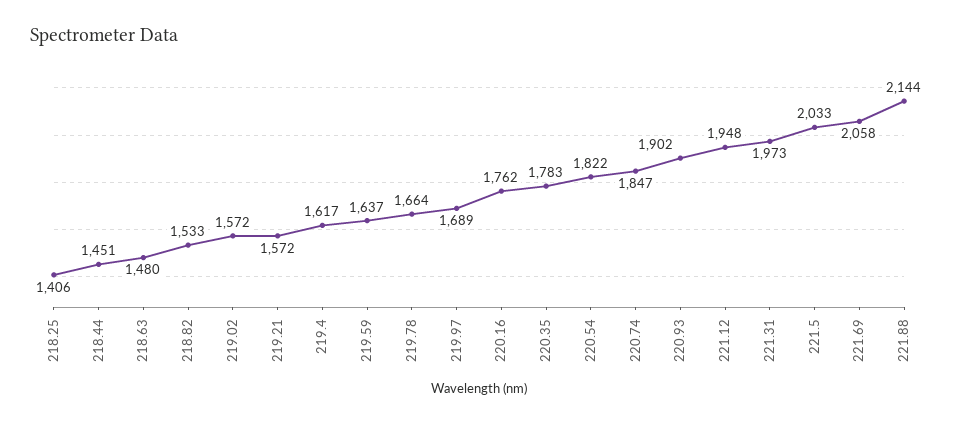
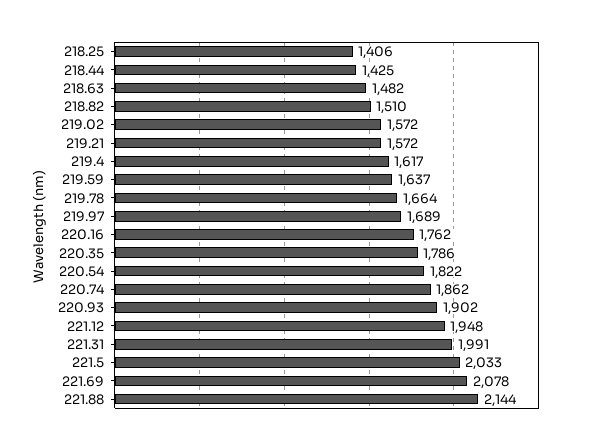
  {
    "218.25": 1406,
-   "218.44": 1451,
+   "218.44": 1425,
-   "218.63": 1480,
+   "218.63": 1482,
-   "218.82": 1533,
+   "218.82": 1510,
    "219.02": 1572,
    "219.21": 1572,
    "219.4": 1617,
    "219.59": 1637,
    "219.78": 1664,
    "219.97": 1689,
    "220.16": 1762,
-   "220.35": 1783,
+   "220.35": 1786,
    "220.54": 1822,
-   "220.74": 1847,
+   "220.74": 1862,
    "220.93": 1902,
    "221.12": 1948,
-   "221.31": 1973,
+   "221.31": 1991,
    "221.5": 2033,
-   "221.69": 2058,
+   "221.69": 2078,
    "221.88": 2144
  }

